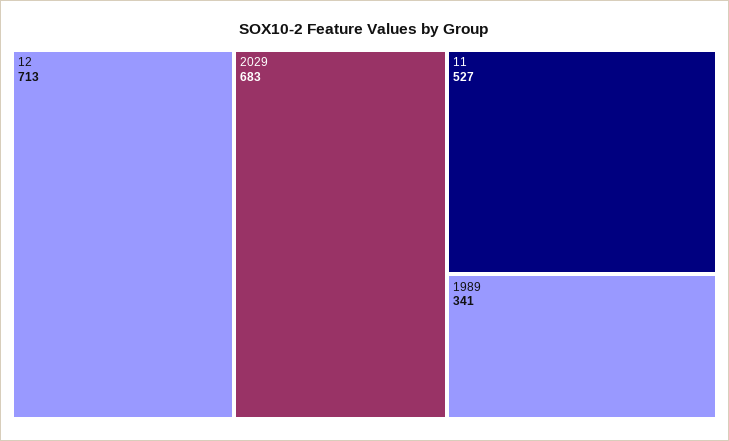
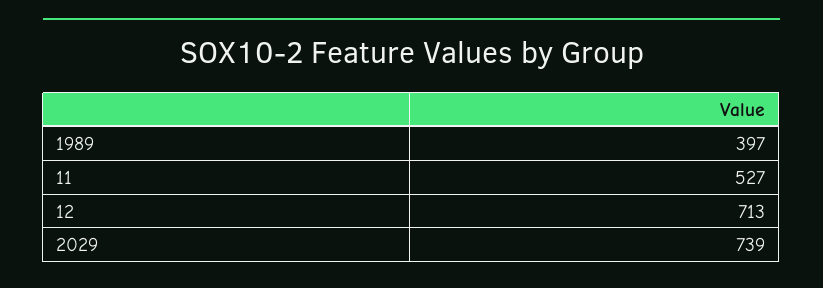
  {
    "12": 713,
-   "2029": 683,
+   "2029": 739,
    "11": 527,
-   "1989": 341
+   "1989": 397
  }

